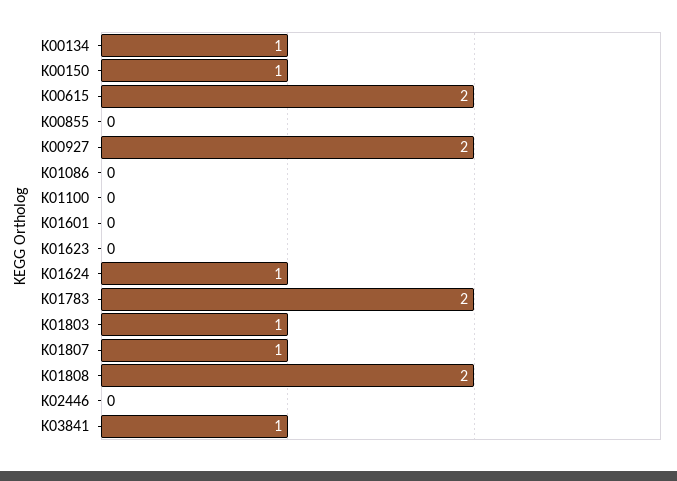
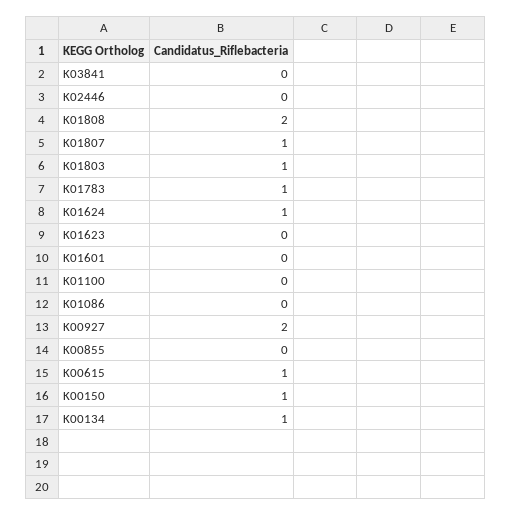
  {
    "K00134": 1,
    "K00150": 1,
-   "K00615": 2,
+   "K00615": 1,
    "K00855": 0,
    "K00927": 2,
    "K01086": 0,
    "K01100": 0,
    "K01601": 0,
    "K01623": 0,
    "K01624": 1,
-   "K01783": 2,
+   "K01783": 1,
    "K01803": 1,
    "K01807": 1,
    "K01808": 2,
    "K02446": 0,
-   "K03841": 1
+   "K03841": 0
  }

